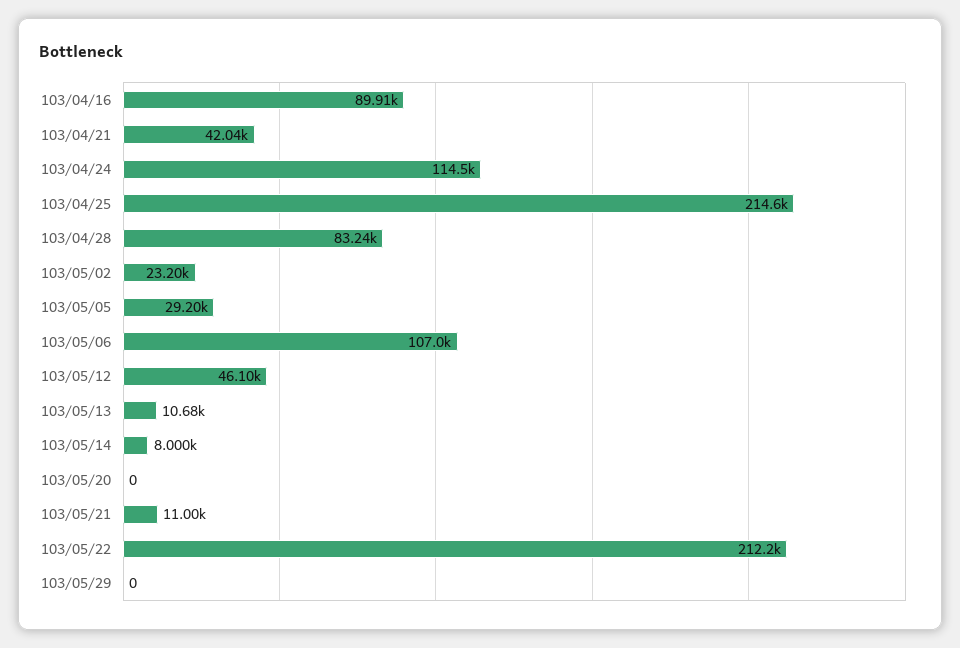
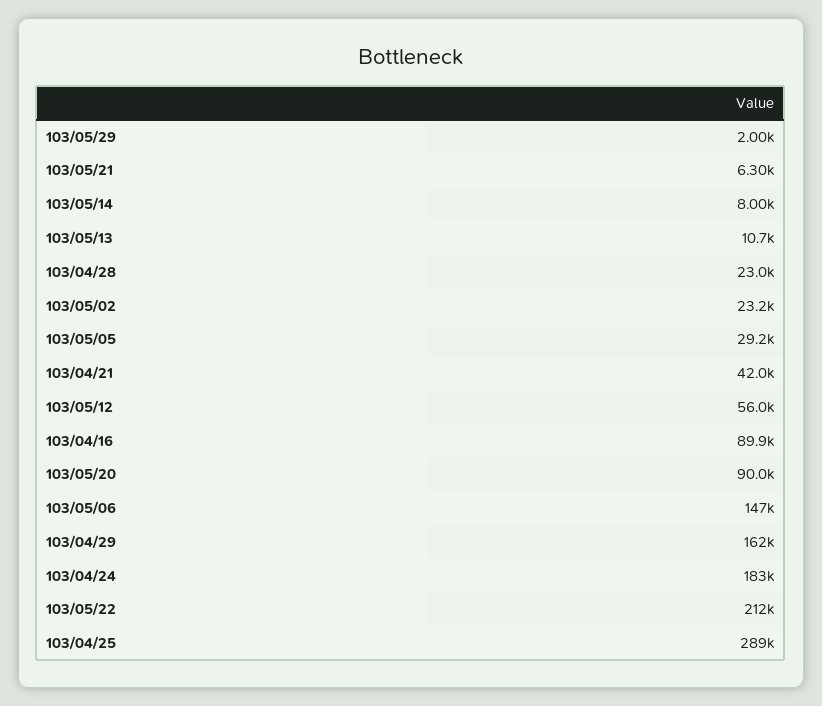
  {
    "103/04/16": 89910,
    "103/04/21": 42040,
-   "103/04/24": 114500,
+   "103/04/24": 183000,
-   "103/04/25": 214600,
+   "103/04/25": 289000,
-   "103/04/28": 83240,
+   "103/04/28": 23000,
    "103/05/02": 23200,
    "103/05/05": 29200,
-   "103/05/06": 107000,
+   "103/05/06": 147000,
-   "103/05/12": 46100,
+   "103/05/12": 56000,
    "103/05/13": 10680,
    "103/05/14": 8000,
-   "103/05/20": 0,
+   "103/05/20": 90000,
-   "103/05/21": 11000,
+   "103/05/21": 6300,
    "103/05/22": 212200,
-   "103/05/29": 0
+   "103/05/29": 2000,
+   "103/04/29": 162000
  }

